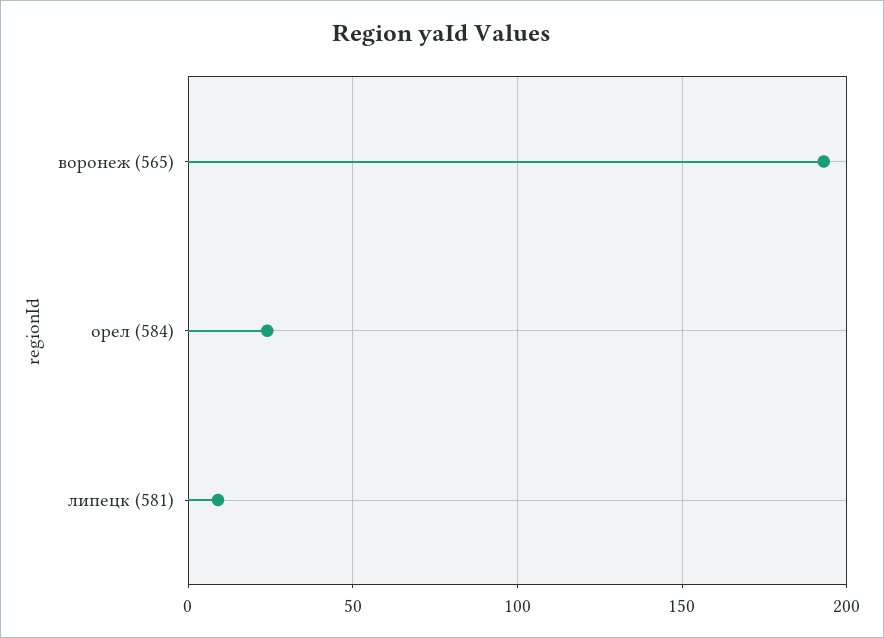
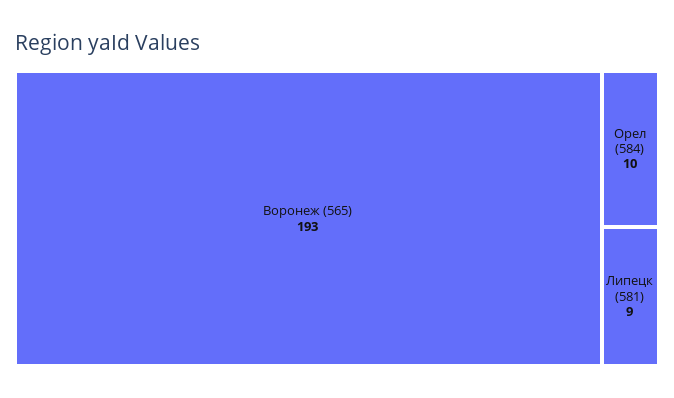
  {
    "воронеж (565)": 193,
-   "орел (584)": 25,
+   "орел (584)": 10,
    "липецк (581)": 9
  }

